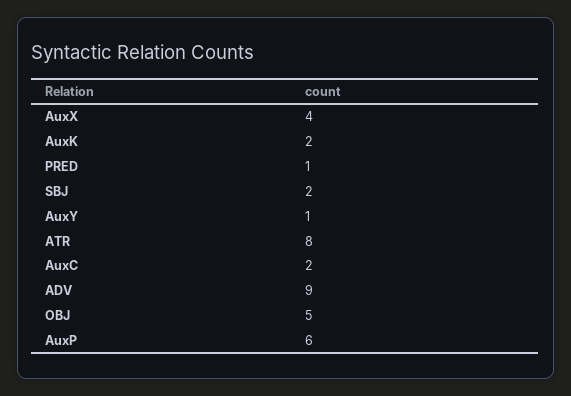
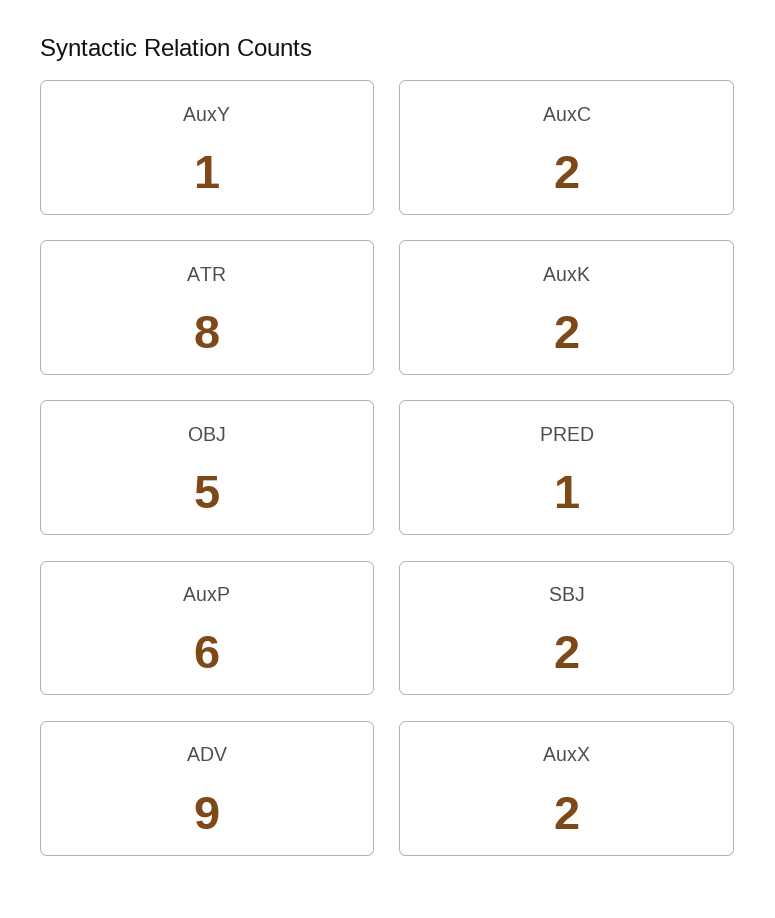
  {
-   "AuxX": 4,
+   "AuxX": 2,
    "AuxK": 2,
    "PRED": 1,
    "SBJ": 2,
    "AuxY": 1,
    "ATR": 8,
    "AuxC": 2,
    "ADV": 9,
    "OBJ": 5,
    "AuxP": 6
  }

